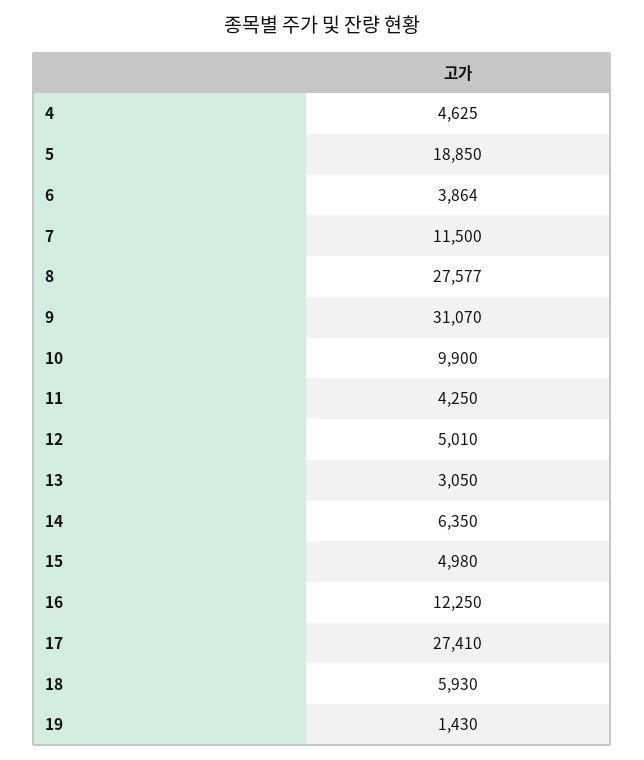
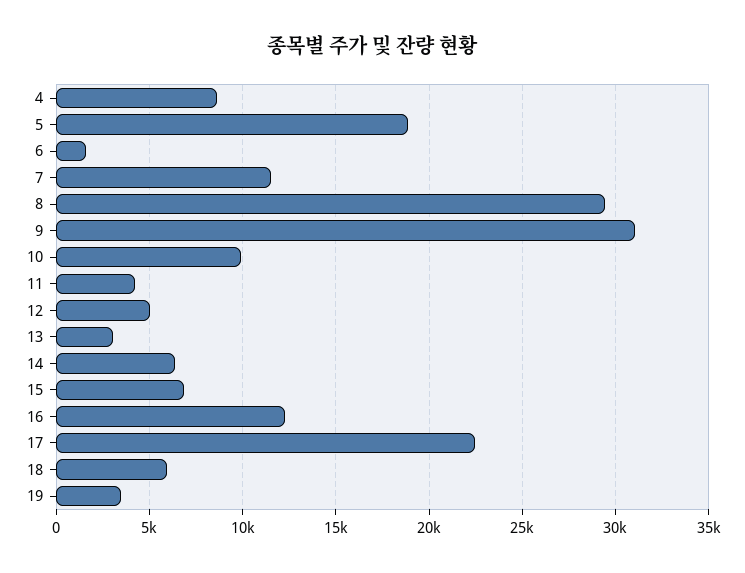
  {
-   "4": 4625,
+   "4": 8500,
    "5": 18850,
-   "6": 3864,
+   "6": 1500,
    "7": 11500,
-   "8": 27577,
+   "8": 29500,
    "9": 31070,
    "10": 9900,
    "11": 4250,
    "12": 5010,
    "13": 3050,
    "14": 6350,
-   "15": 4980,
+   "15": 7000,
    "16": 12250,
-   "17": 27410,
+   "17": 22500,
    "18": 5930,
-   "19": 1430
+   "19": 3500
  }

